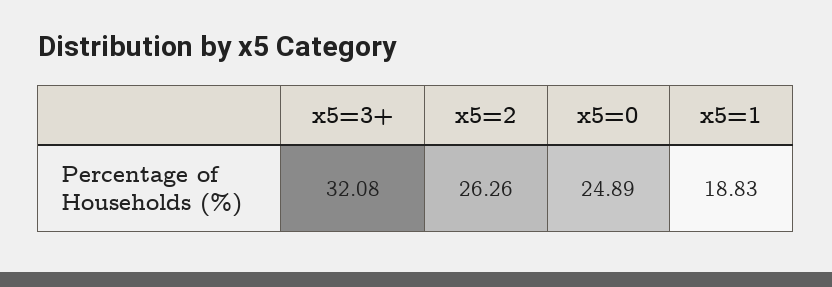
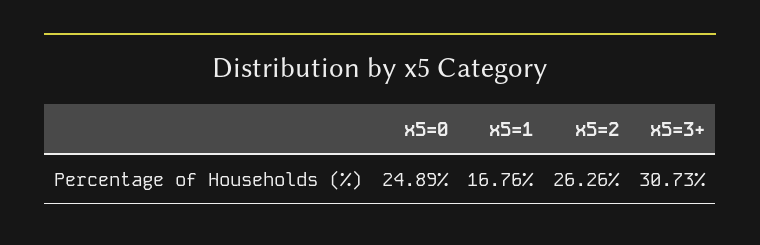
  {
-   "x5=3+": 32.08,
+   "x5=3+": 30.73,
    "x5=2": 26.26,
    "x5=0": 24.89,
-   "x5=1": 18.83
+   "x5=1": 16.76
  }

